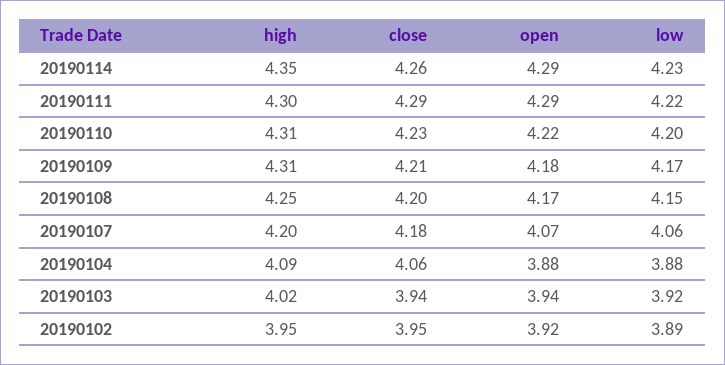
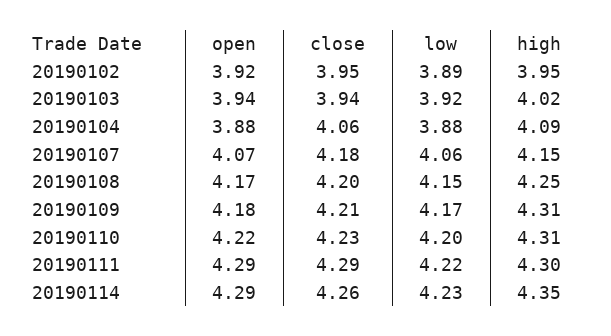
  {
    "high": {
      "20190114": 4.35,
      "20190111": 4.3,
      "20190110": 4.31,
      "20190109": 4.31,
      "20190108": 4.25,
-     "20190107": 4.2,
+     "20190107": 4.15,
      "20190104": 4.09,
      "20190103": 4.02,
      "20190102": 3.95
    },
    "close": {
      "20190114": 4.26,
      "20190111": 4.29,
      "20190110": 4.23,
      "20190109": 4.21,
      "20190108": 4.2,
      "20190107": 4.18,
      "20190104": 4.06,
      "20190103": 3.94,
      "20190102": 3.95
    },
    "open": {
      "20190114": 4.29,
      "20190111": 4.29,
      "20190110": 4.22,
      "20190109": 4.18,
      "20190108": 4.17,
      "20190107": 4.07,
      "20190104": 3.88,
      "20190103": 3.94,
      "20190102": 3.92
    },
    "low": {
      "20190114": 4.23,
      "20190111": 4.22,
      "20190110": 4.2,
      "20190109": 4.17,
      "20190108": 4.15,
      "20190107": 4.06,
      "20190104": 3.88,
      "20190103": 3.92,
      "20190102": 3.89
    }
  }

